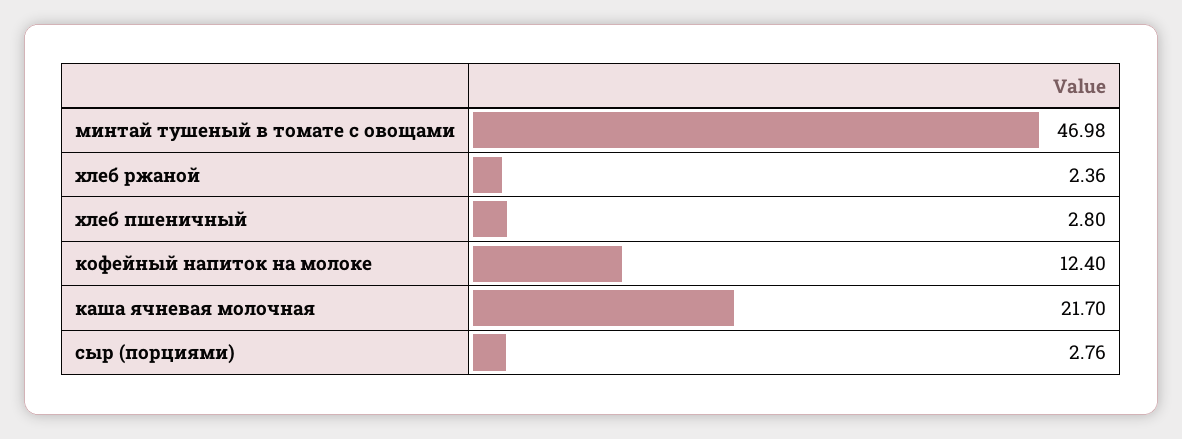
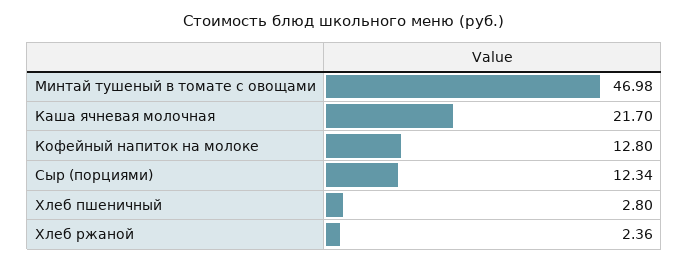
  {
    "минтай тушеный в томате с овощами": 46.98,
    "хлеб ржаной": 2.36,
    "хлеб пшеничный": 2.8,
-   "кофейный напиток на молоке": 12.4,
+   "кофейный напиток на молоке": 12.8,
    "каша ячневая молочная": 21.7,
-   "сыр (порциями)": 2.76
+   "сыр (порциями)": 12.34
  }

